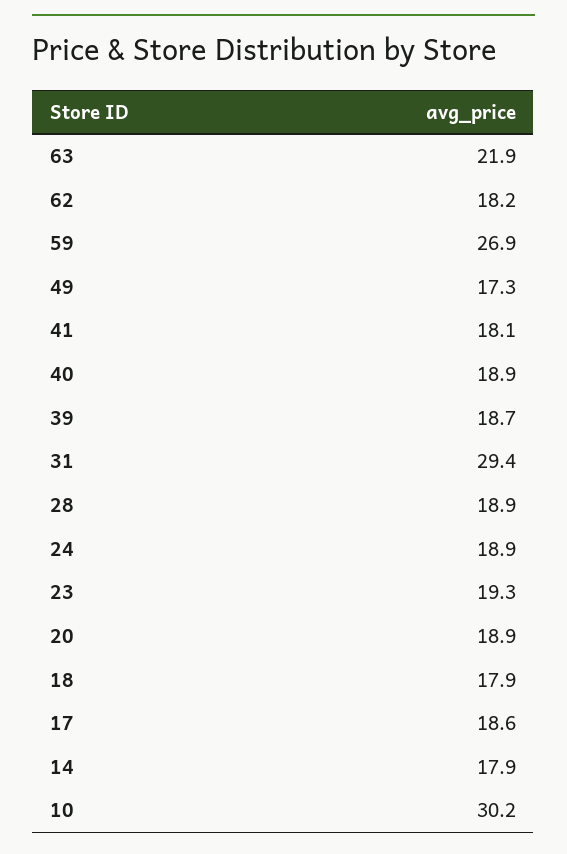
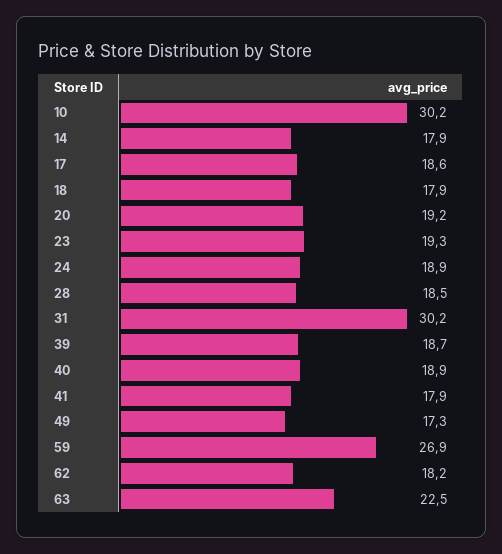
  {
-   "63": 21.9,
+   "63": 22.5,
    "62": 18.2,
    "59": 26.9,
    "49": 17.3,
-   "41": 18.1,
+   "41": 17.9,
    "40": 18.9,
    "39": 18.7,
-   "31": 29.4,
+   "31": 30.2,
-   "28": 18.9,
+   "28": 18.5,
    "24": 18.9,
    "23": 19.3,
-   "20": 18.9,
+   "20": 19.2,
    "18": 17.9,
    "17": 18.6,
    "14": 17.9,
    "10": 30.2
  }

